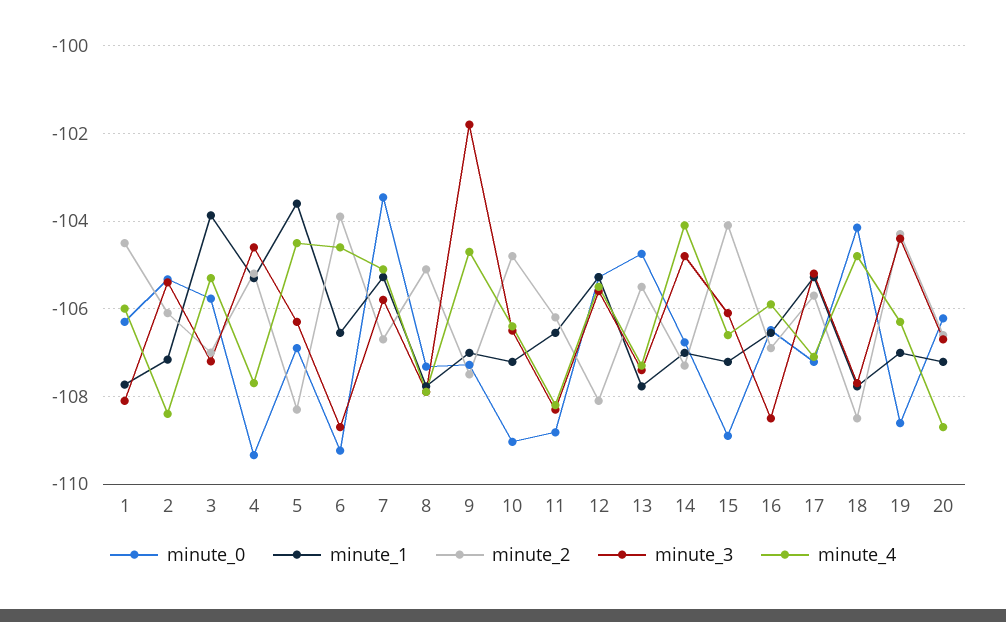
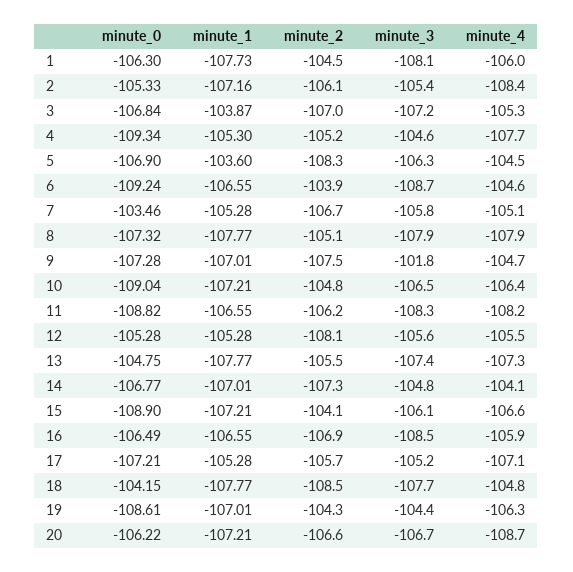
  {
    "minute_0": {
      "1": -106.3,
      "2": -105.33,
-     "3": -105.8,
+     "3": -106.84,
      "4": -109.34,
      "5": -106.9,
      "6": -109.24,
      "7": -103.46,
      "8": -107.32,
      "9": -107.28,
      "10": -109.04,
      "11": -108.82,
      "12": -105.28,
      "13": -104.75,
      "14": -106.77,
      "15": -108.9,
      "16": -106.49,
      "17": -107.21,
      "18": -104.15,
      "19": -108.61,
      "20": -106.22
    },
    "minute_1": {
      "1": -107.73,
      "2": -107.16,
      "3": -103.87,
      "4": -105.3,
      "5": -103.6,
      "6": -106.55,
      "7": -105.28,
      "8": -107.77,
      "9": -107.01,
      "10": -107.21,
      "11": -106.55,
      "12": -105.28,
      "13": -107.77,
      "14": -107.01,
      "15": -107.21,
      "16": -106.55,
      "17": -105.28,
      "18": -107.77,
      "19": -107.01,
      "20": -107.21
    },
    "minute_2": {
      "1": -104.5,
      "2": -106.1,
      "3": -107,
      "4": -105.2,
      "5": -108.3,
      "6": -103.9,
      "7": -106.7,
      "8": -105.1,
      "9": -107.5,
      "10": -104.8,
      "11": -106.2,
      "12": -108.1,
      "13": -105.5,
      "14": -107.3,
      "15": -104.1,
      "16": -106.9,
      "17": -105.7,
      "18": -108.5,
      "19": -104.3,
      "20": -106.6
    },
    "minute_3": {
      "1": -108.1,
      "2": -105.4,
      "3": -107.2,
      "4": -104.6,
      "5": -106.3,
      "6": -108.7,
      "7": -105.8,
      "8": -107.9,
      "9": -101.8,
      "10": -106.5,
      "11": -108.3,
      "12": -105.6,
      "13": -107.4,
      "14": -104.8,
      "15": -106.1,
      "16": -108.5,
      "17": -105.2,
      "18": -107.7,
      "19": -104.4,
      "20": -106.7
    },
    "minute_4": {
      "1": -106,
      "2": -108.4,
      "3": -105.3,
      "4": -107.7,
      "5": -104.5,
      "6": -104.6,
      "7": -105.1,
      "8": -107.9,
      "9": -104.7,
      "10": -106.4,
      "11": -108.2,
      "12": -105.5,
      "13": -107.3,
      "14": -104.1,
      "15": -106.6,
      "16": -105.9,
      "17": -107.1,
      "18": -104.8,
      "19": -106.3,
      "20": -108.7
    }
  }

